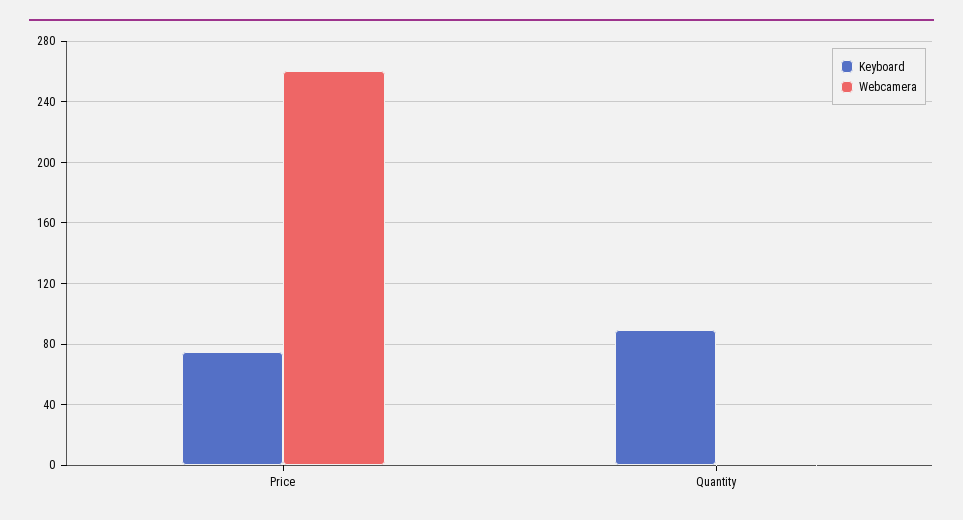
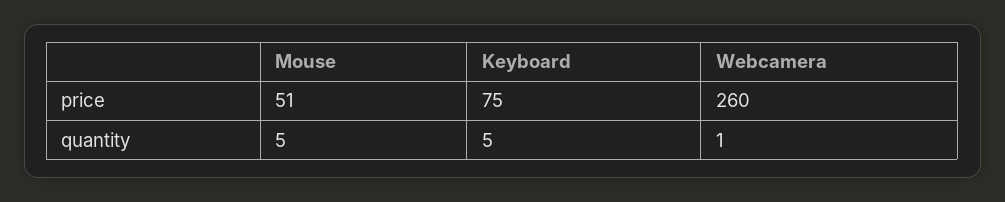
  {
    "Keyboard": {
      "Price": 75,
-     "Quantity": 90
+     "Quantity": 5
    },
    "Webcamera": {
      "Price": 260,
      "Quantity": 1
-   }
+   },
+   "Mouse": {
+     "Price": 51,
+     "Quantity": 5
+   }
  }

